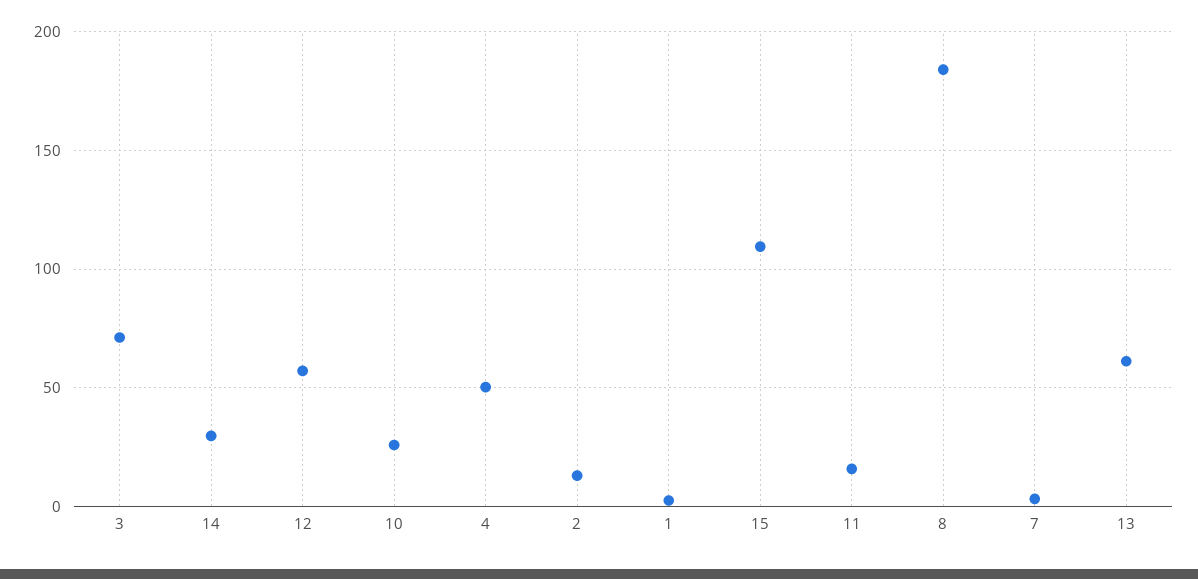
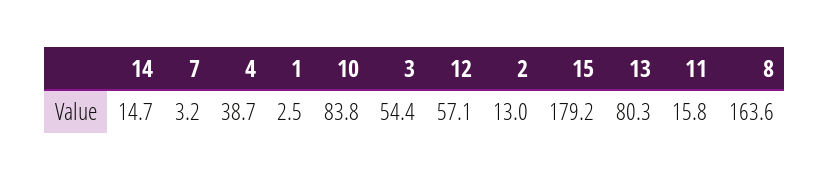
  {
-   "3": 70,
+   "3": 54.4,
-   "14": 30,
+   "14": 14.7,
    "12": 57.1,
-   "10": 25,
+   "10": 83.8,
-   "4": 50,
+   "4": 38.7,
    "2": 13,
    "1": 2.5,
-   "15": 110,
+   "15": 179.2,
    "11": 15.8,
-   "8": 185,
+   "8": 163.6,
    "7": 3.2,
-   "13": 60
+   "13": 80.3
  }

